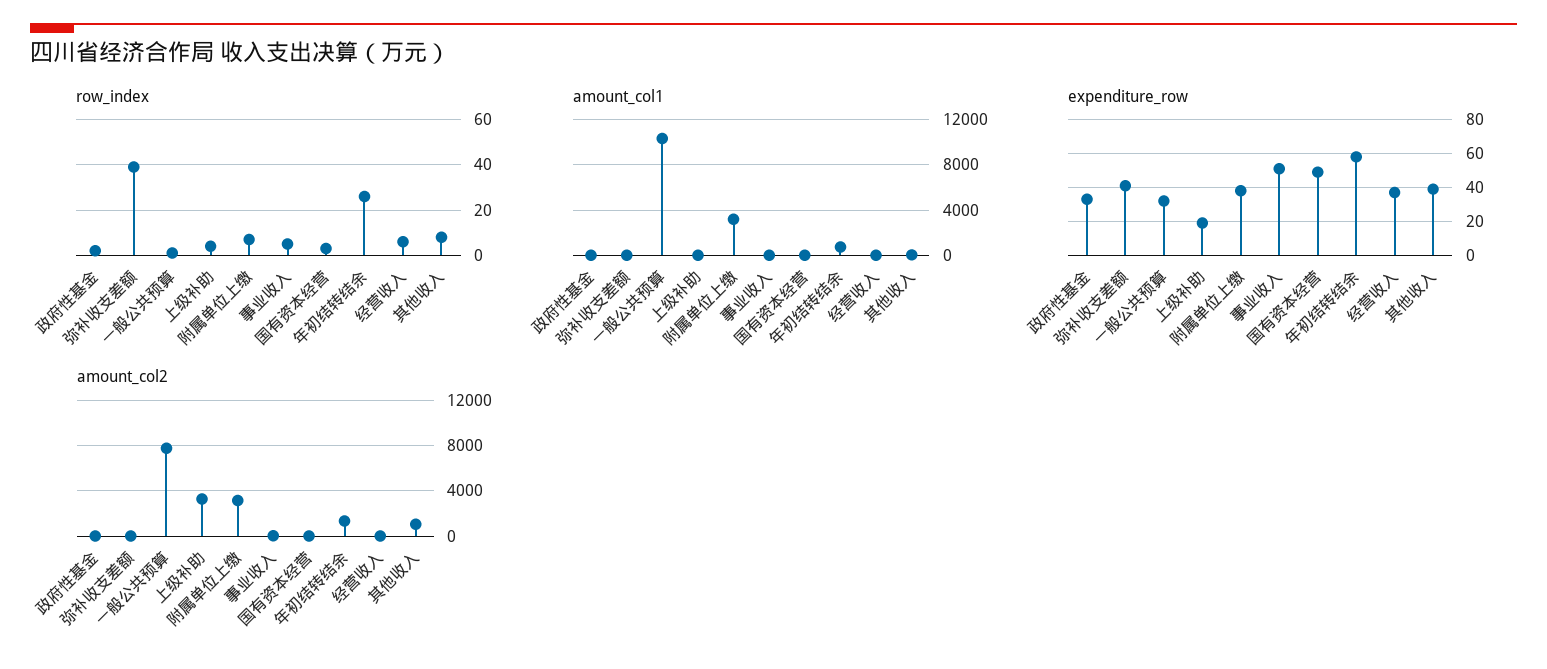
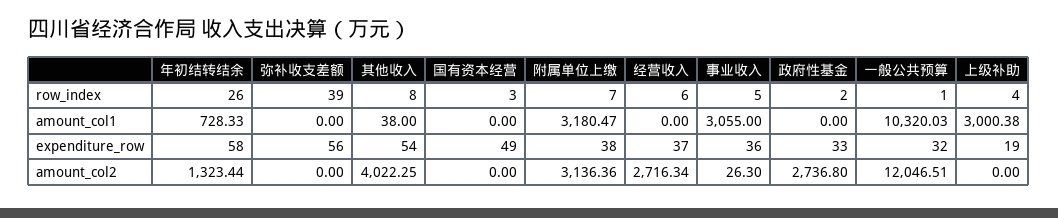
  {
    "row_index": {
      "政府性基金": 2,
      "弥补收支差额": 39,
      "一般公共预算": 1,
      "上级补助": 4,
      "附属单位上缴": 7,
      "事业收入": 5,
      "国有资本经营": 3,
      "年初结转结余": 26,
      "经营收入": 6,
      "其他收入": 8
    },
    "amount_col1": {
      "政府性基金": 0,
      "弥补收支差额": 0,
      "一般公共预算": 10320.03,
-     "上级补助": 0,
+     "上级补助": 3000.38,
      "附属单位上缴": 3180.47,
-     "事业收入": 0,
+     "事业收入": 3055,
      "国有资本经营": 0,
      "年初结转结余": 728.33,
      "经营收入": 0,
      "其他收入": 38
    },
    "expenditure_row": {
      "政府性基金": 33,
-     "弥补收支差额": 40,
+     "弥补收支差额": 56,
      "一般公共预算": 32,
      "上级补助": 19,
      "附属单位上缴": 38,
-     "事业收入": 50,
+     "事业收入": 36,
      "国有资本经营": 49,
      "年初结转结余": 58,
      "经营收入": 37,
-     "其他收入": 40
+     "其他收入": 54
    },
    "amount_col2": {
-     "政府性基金": 0,
+     "政府性基金": 2736.8,
      "弥补收支差额": 0,
-     "一般公共预算": 8000,
+     "一般公共预算": 12046.51,
-     "上级补助": 3000,
+     "上级补助": 0,
      "附属单位上缴": 3136.36,
      "事业收入": 26.3,
      "国有资本经营": 0,
      "年初结转结余": 1323.44,
-     "经营收入": 0,
+     "经营收入": 2716.34,
-     "其他收入": 1000
+     "其他收入": 4022.25
    }
  }

